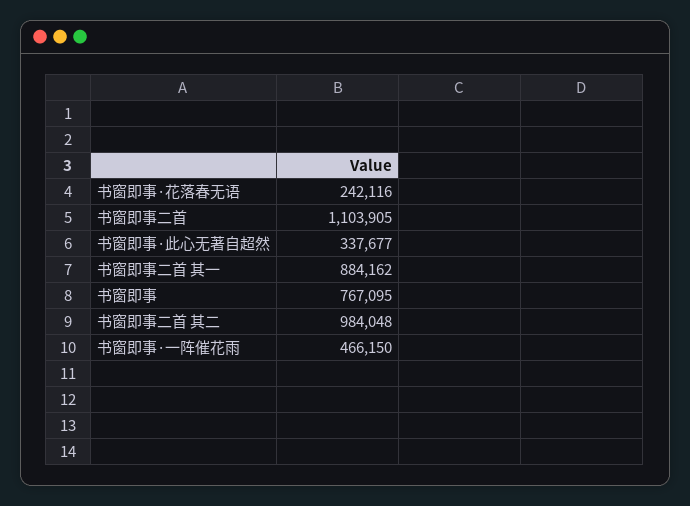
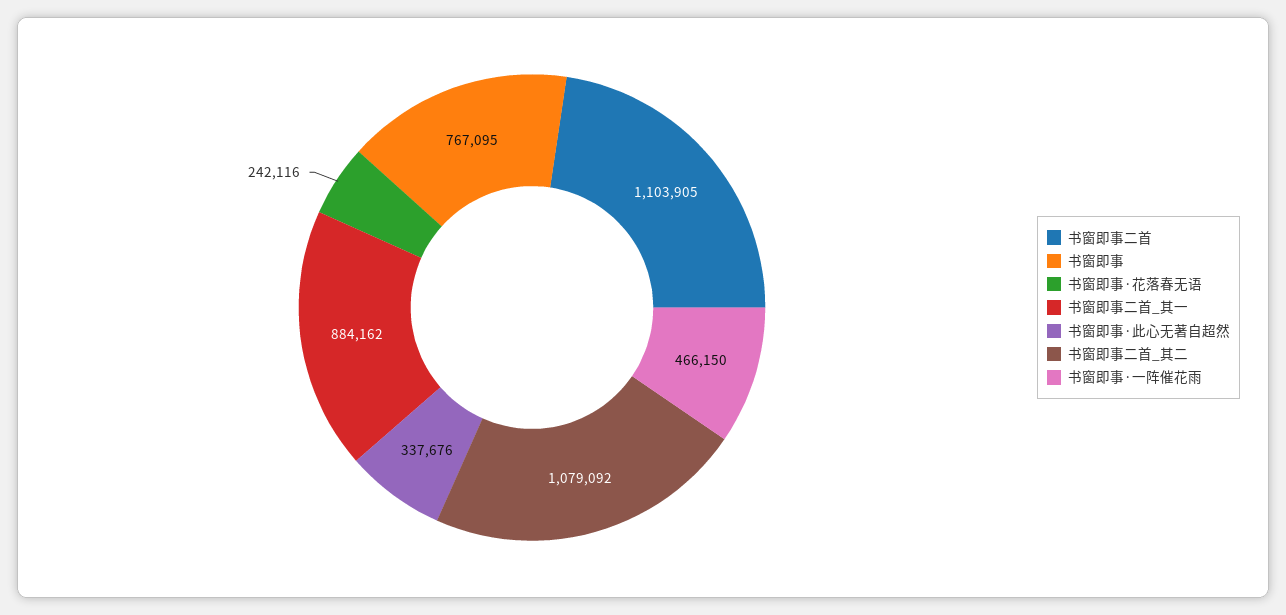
  {
    "书窗即事·花落春无语": 242116,
    "书窗即事二首": 1103905,
-   "书窗即事·此心无著自超然": 337677,
+   "书窗即事·此心无著自超然": 337676,
    "书窗即事二首 其一": 884162,
    "书窗即事": 767095,
-   "书窗即事二首 其二": 984048,
+   "书窗即事二首 其二": 1079092,
    "书窗即事·一阵催花雨": 466150
  }

